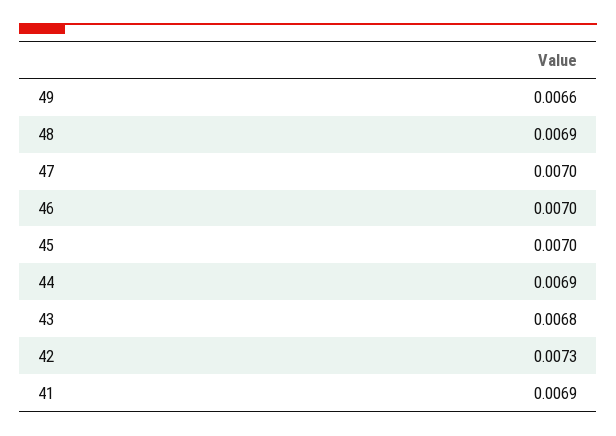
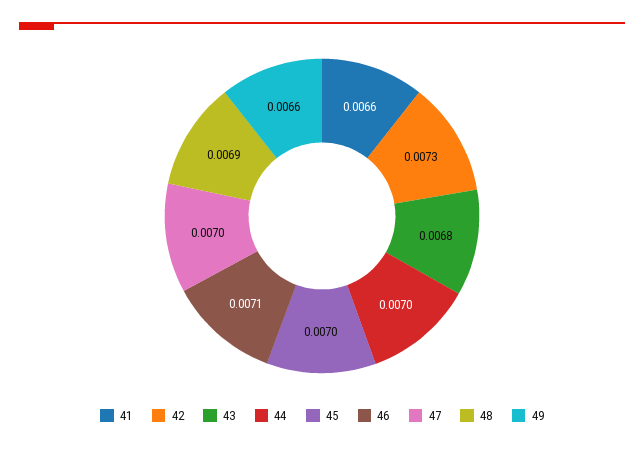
  {
    "49": 0.0066,
    "48": 0.0069,
    "47": 0.007,
-   "46": 0.007,
+   "46": 0.0071,
    "45": 0.007,
-   "44": 0.0069,
+   "44": 0.007,
    "43": 0.0068,
    "42": 0.0073,
-   "41": 0.0069
+   "41": 0.0066
  }

